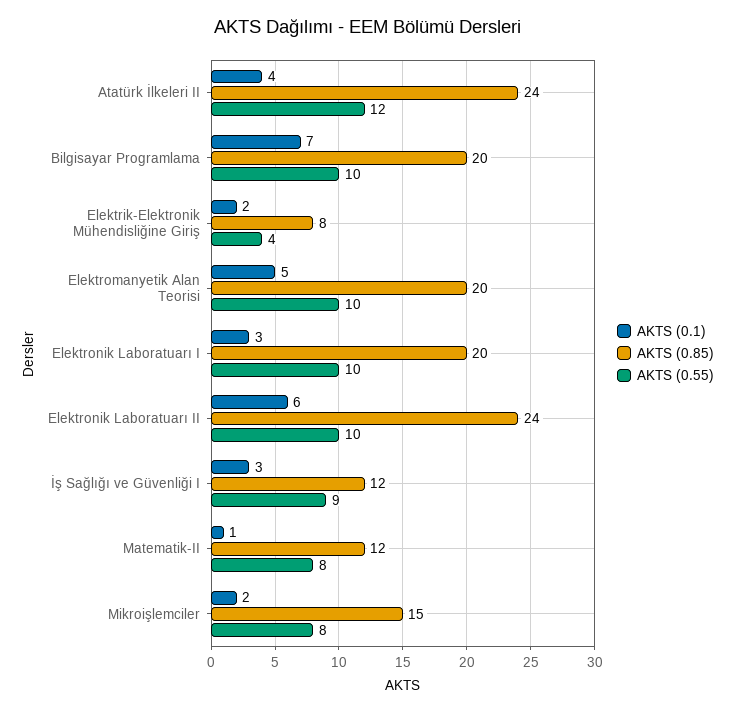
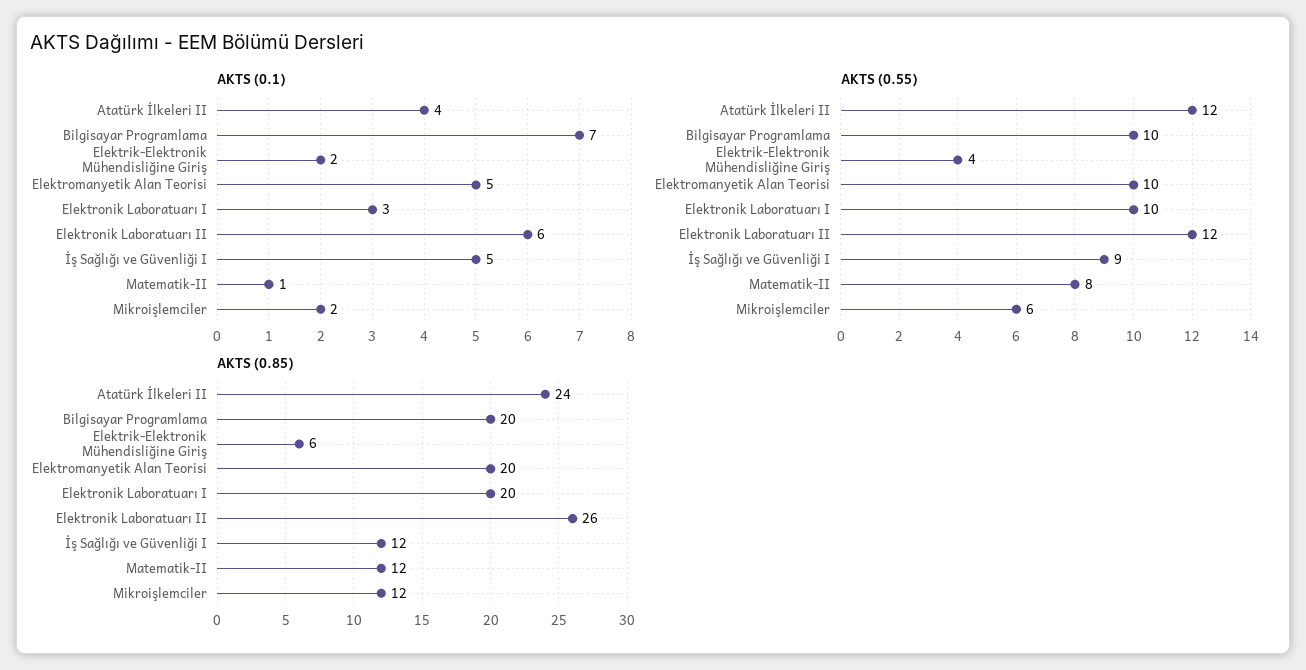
  {
    "AKTS (0.1)": {
      "Atatürk İlkeleri II": 4,
      "Bilgisayar Programlama": 7,
      "Elektrik-Elektronik Mühendisliğine Giriş": 2,
      "Elektromanyetik Alan Teorisi": 5,
      "Elektronik Laboratuarı I": 3,
      "Elektronik Laboratuarı II": 6,
-     "İş Sağlığı ve Güvenliği I": 3,
+     "İş Sağlığı ve Güvenliği I": 5,
      "Matematik-II": 1,
      "Mikroişlemciler": 2
    },
    "AKTS (0.85)": {
      "Atatürk İlkeleri II": 24,
      "Bilgisayar Programlama": 20,
-     "Elektrik-Elektronik Mühendisliğine Giriş": 8,
+     "Elektrik-Elektronik Mühendisliğine Giriş": 6,
      "Elektromanyetik Alan Teorisi": 20,
      "Elektronik Laboratuarı I": 20,
-     "Elektronik Laboratuarı II": 24,
+     "Elektronik Laboratuarı II": 26,
      "İş Sağlığı ve Güvenliği I": 12,
      "Matematik-II": 12,
-     "Mikroişlemciler": 15
+     "Mikroişlemciler": 12
    },
    "AKTS (0.55)": {
      "Atatürk İlkeleri II": 12,
      "Bilgisayar Programlama": 10,
      "Elektrik-Elektronik Mühendisliğine Giriş": 4,
      "Elektromanyetik Alan Teorisi": 10,
      "Elektronik Laboratuarı I": 10,
-     "Elektronik Laboratuarı II": 10,
+     "Elektronik Laboratuarı II": 12,
      "İş Sağlığı ve Güvenliği I": 9,
      "Matematik-II": 8,
-     "Mikroişlemciler": 8
+     "Mikroişlemciler": 6
    }
  }

